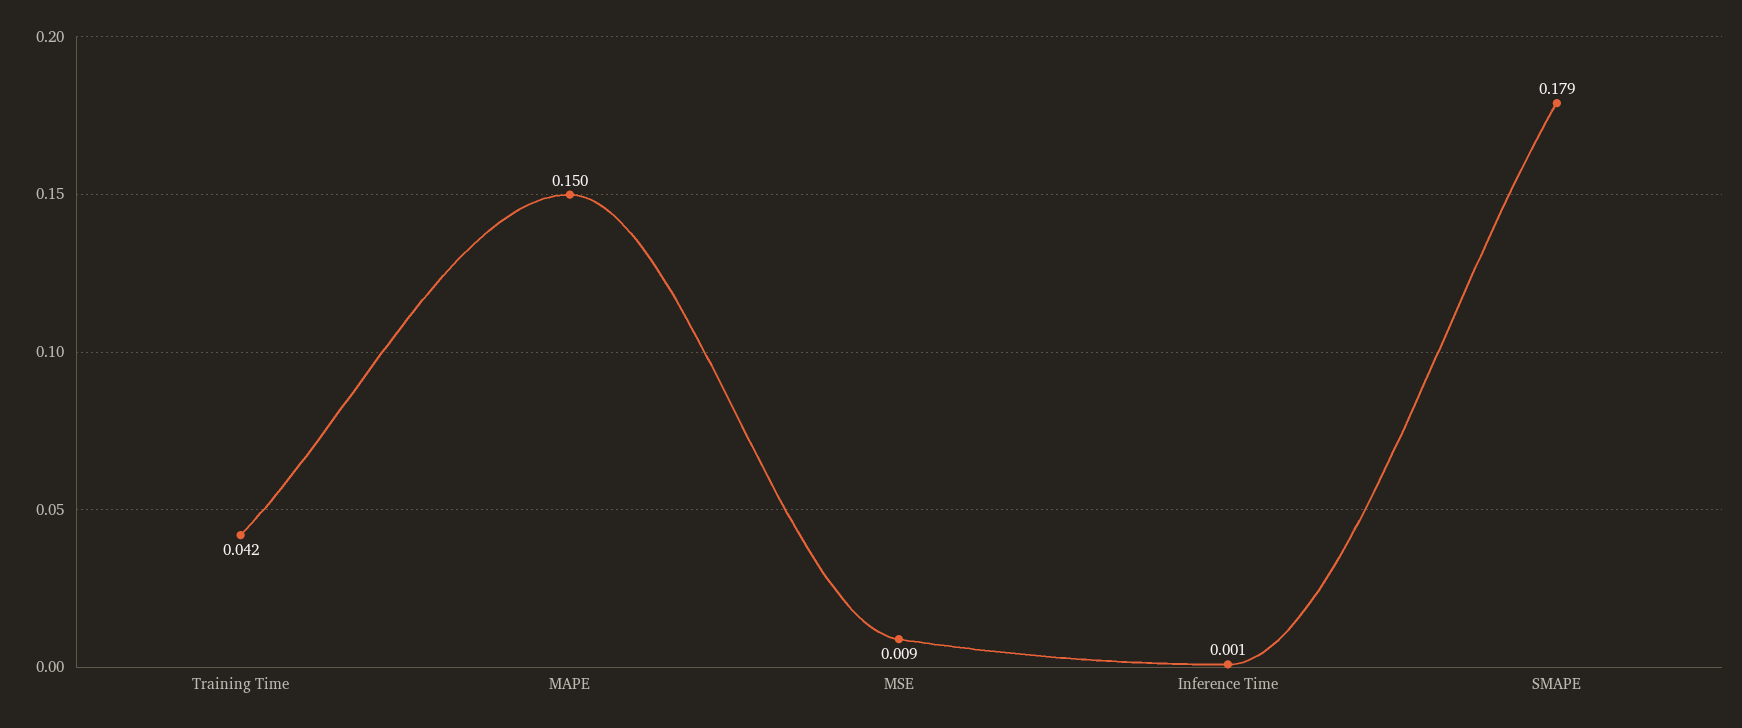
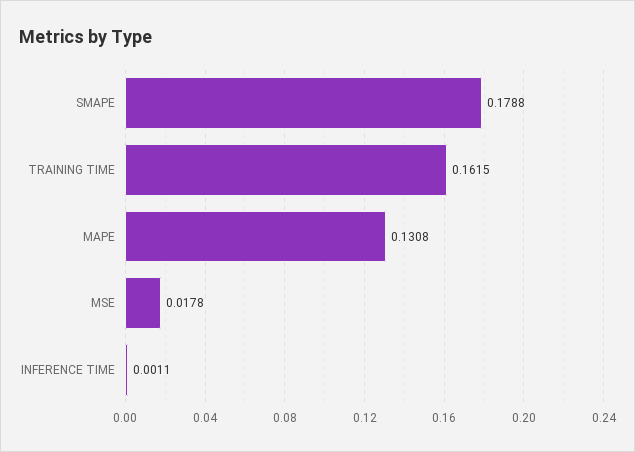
  {
-   "Training Time": 0.042,
+   "Training Time": 0.1615,
-   "MAPE": 0.15,
+   "MAPE": 0.1308,
-   "MSE": 0.009,
+   "MSE": 0.0178,
    "Inference Time": 0.0011,
    "SMAPE": 0.1788
  }

